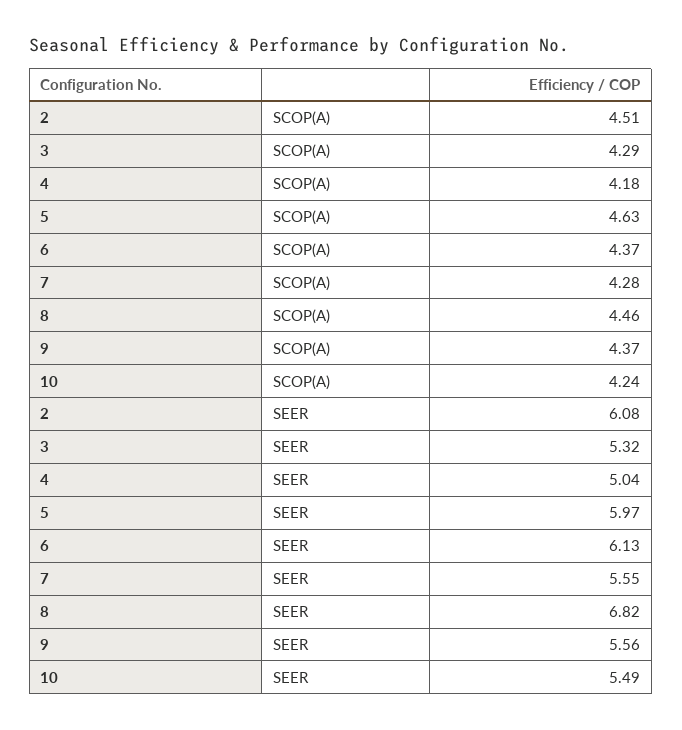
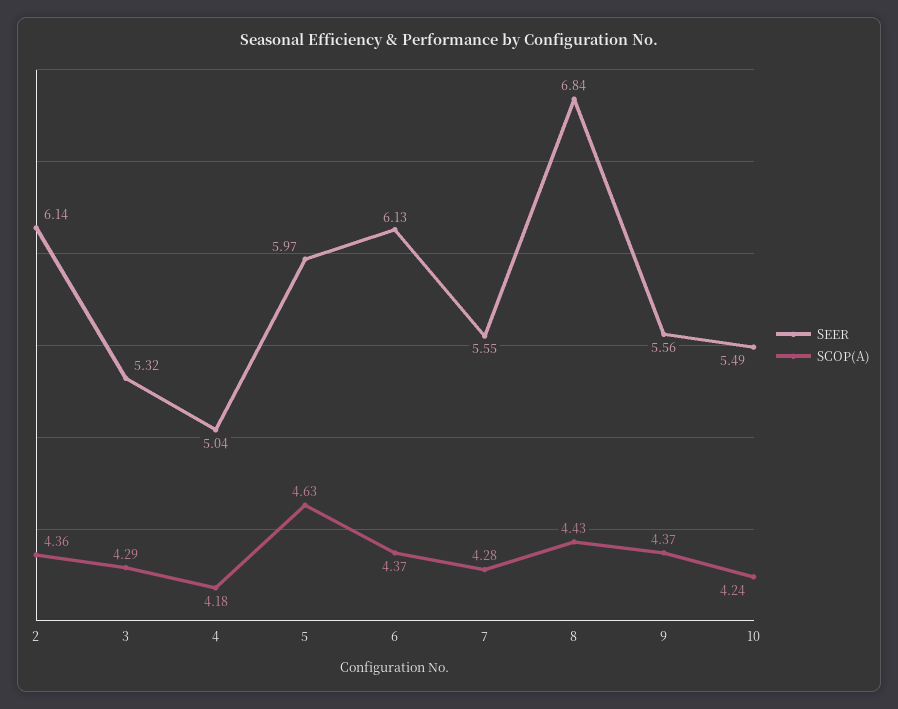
  {
    "SCOP(A)": {
-     "2": 4.51,
+     "2": 4.36,
      "3": 4.29,
      "4": 4.18,
      "5": 4.63,
      "6": 4.37,
      "7": 4.28,
-     "8": 4.46,
+     "8": 4.43,
      "9": 4.37,
      "10": 4.24
    },
    "SEER": {
-     "2": 6.08,
+     "2": 6.14,
      "3": 5.32,
      "4": 5.04,
      "5": 5.97,
      "6": 6.13,
      "7": 5.55,
-     "8": 6.82,
+     "8": 6.84,
      "9": 5.56,
      "10": 5.49
    }
  }

